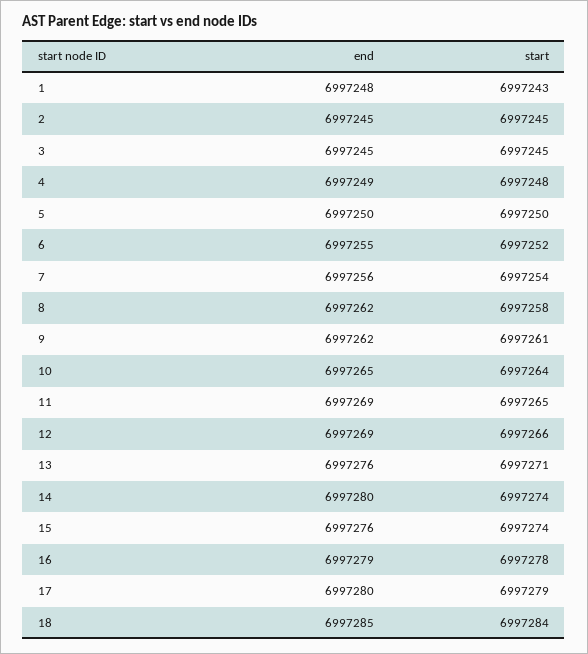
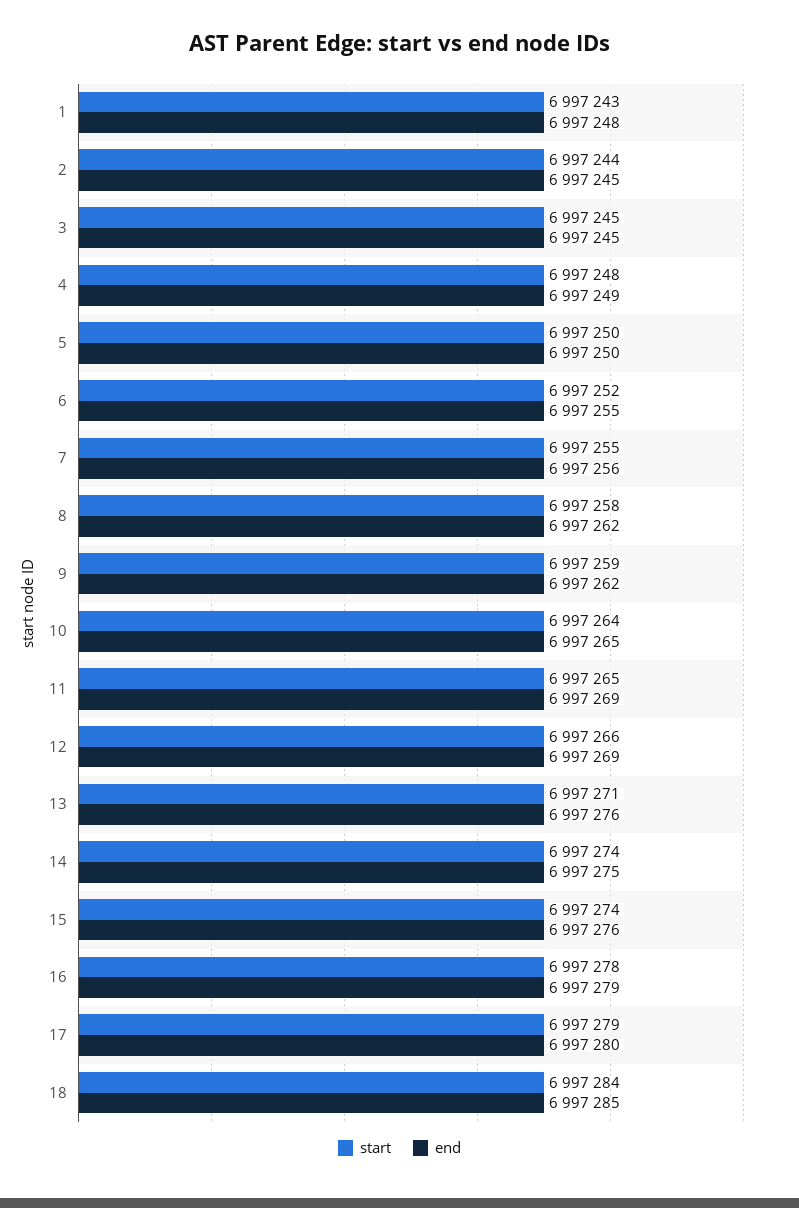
  {
    "end": {
      "1": 6997248,
      "2": 6997245,
      "3": 6997245,
      "4": 6997249,
      "5": 6997250,
      "6": 6997255,
      "7": 6997256,
      "8": 6997262,
      "9": 6997262,
      "10": 6997265,
      "11": 6997269,
      "12": 6997269,
      "13": 6997276,
-     "14": 6997280,
+     "14": 6997275,
      "15": 6997276,
      "16": 6997279,
      "17": 6997280,
      "18": 6997285
    },
    "start": {
      "1": 6997243,
-     "2": 6997245,
+     "2": 6997244,
      "3": 6997245,
      "4": 6997248,
      "5": 6997250,
      "6": 6997252,
-     "7": 6997254,
+     "7": 6997255,
      "8": 6997258,
-     "9": 6997261,
+     "9": 6997259,
      "10": 6997264,
      "11": 6997265,
      "12": 6997266,
      "13": 6997271,
      "14": 6997274,
      "15": 6997274,
      "16": 6997278,
      "17": 6997279,
      "18": 6997284
    }
  }

